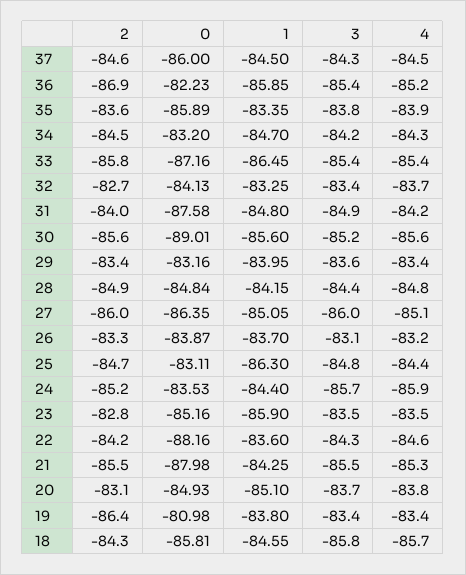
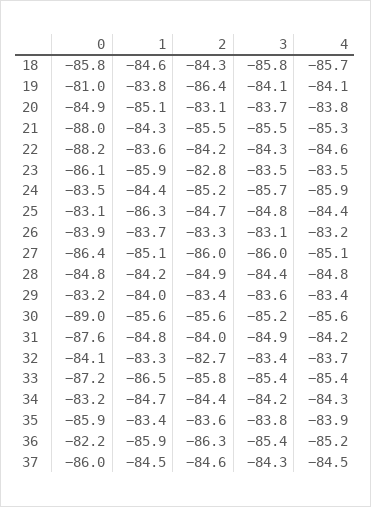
  {
    "2": {
      "37": -84.6,
-     "36": -86.9,
+     "36": -86.3,
      "35": -83.6,
-     "34": -84.5,
+     "34": -84.4,
      "33": -85.8,
      "32": -82.7,
      "31": -84,
      "30": -85.6,
      "29": -83.4,
      "28": -84.9,
      "27": -86,
      "26": -83.3,
      "25": -84.7,
      "24": -85.2,
      "23": -82.8,
      "22": -84.2,
      "21": -85.5,
      "20": -83.1,
      "19": -86.4,
      "18": -84.3
    },
    "0": {
      "37": -86,
      "36": -82.23,
      "35": -85.89,
      "34": -83.2,
      "33": -87.16,
      "32": -84.13,
      "31": -87.58,
      "30": -89.01,
      "29": -83.16,
      "28": -84.84,
      "27": -86.35,
      "26": -83.87,
      "25": -83.11,
      "24": -83.53,
-     "23": -85.16,
+     "23": -86.1,
      "22": -88.16,
      "21": -87.98,
      "20": -84.93,
      "19": -80.98,
      "18": -85.81
    },
    "1": {
      "37": -84.5,
      "36": -85.85,
      "35": -83.35,
      "34": -84.7,
      "33": -86.45,
      "32": -83.25,
      "31": -84.8,
      "30": -85.6,
      "29": -83.95,
      "28": -84.15,
      "27": -85.05,
      "26": -83.7,
      "25": -86.3,
      "24": -84.4,
      "23": -85.9,
      "22": -83.6,
      "21": -84.25,
      "20": -85.1,
      "19": -83.8,
      "18": -84.55
    },
    "3": {
      "37": -84.3,
      "36": -85.4,
      "35": -83.8,
      "34": -84.2,
      "33": -85.4,
      "32": -83.4,
      "31": -84.9,
      "30": -85.2,
      "29": -83.6,
      "28": -84.4,
      "27": -86,
      "26": -83.1,
      "25": -84.8,
      "24": -85.7,
      "23": -83.5,
      "22": -84.3,
      "21": -85.5,
      "20": -83.7,
-     "19": -83.4,
+     "19": -84.1,
      "18": -85.8
    },
    "4": {
      "37": -84.5,
      "36": -85.2,
      "35": -83.9,
      "34": -84.3,
      "33": -85.4,
      "32": -83.7,
      "31": -84.2,
      "30": -85.6,
      "29": -83.4,
      "28": -84.8,
      "27": -85.1,
      "26": -83.2,
      "25": -84.4,
      "24": -85.9,
      "23": -83.5,
      "22": -84.6,
      "21": -85.3,
      "20": -83.8,
-     "19": -83.4,
+     "19": -84.1,
      "18": -85.7
    }
  }

